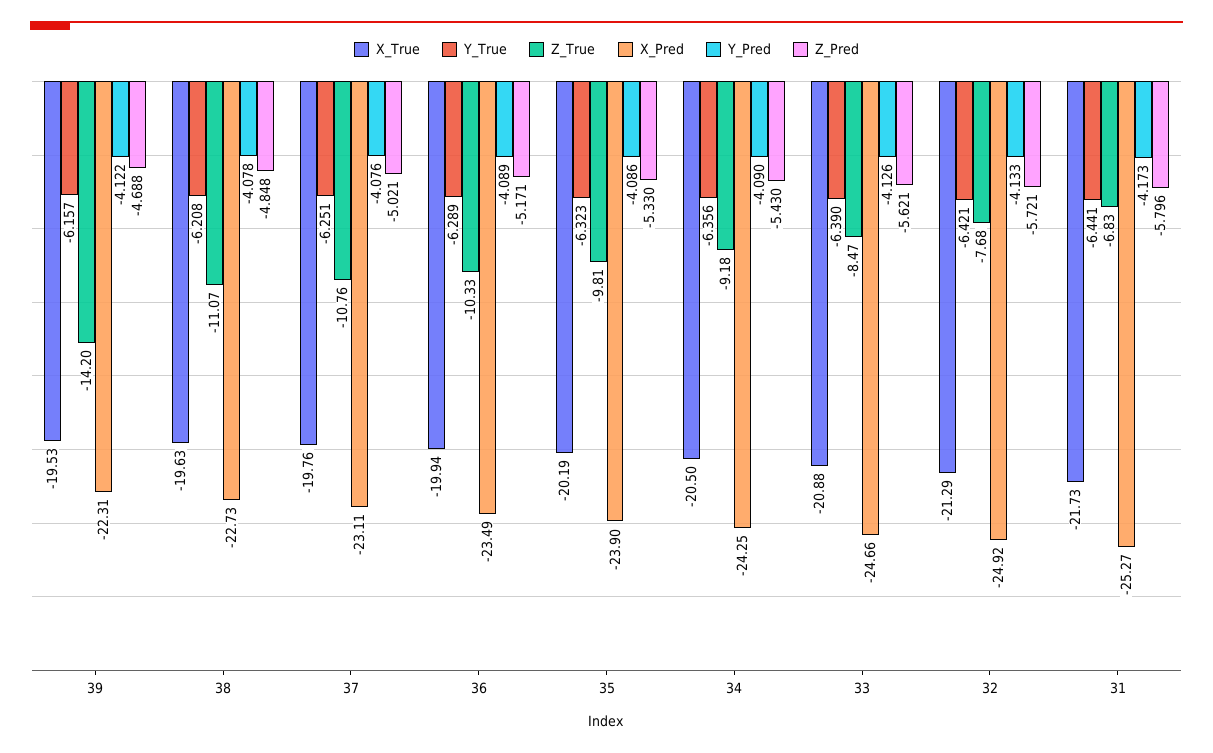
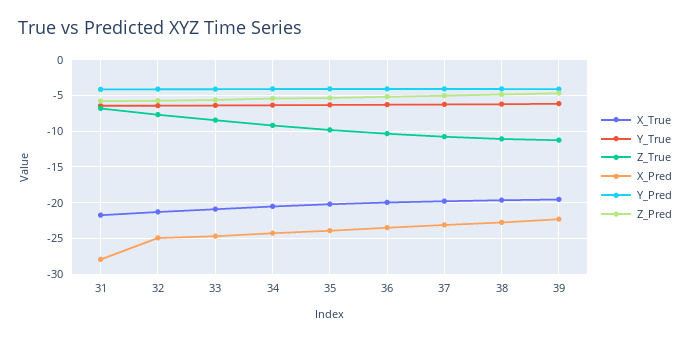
  {
    "X_True": {
      "39": -19.53,
      "38": -19.63,
      "37": -19.76,
      "36": -19.94,
      "35": -20.19,
      "34": -20.5,
      "33": -20.88,
      "32": -21.29,
      "31": -21.73
    },
    "Y_True": {
      "39": -6.157,
      "38": -6.208,
      "37": -6.251,
      "36": -6.289,
      "35": -6.323,
      "34": -6.356,
      "33": -6.39,
      "32": -6.421,
      "31": -6.441
    },
    "Z_True": {
-     "39": -14.2,
+     "39": -11,
      "38": -11.07,
      "37": -10.76,
      "36": -10.33,
      "35": -9.81,
      "34": -9.18,
      "33": -8.47,
      "32": -7.68,
      "31": -6.83
    },
    "X_Pred": {
      "39": -22.31,
      "38": -22.73,
      "37": -23.11,
      "36": -23.49,
      "35": -23.9,
      "34": -24.25,
      "33": -24.66,
      "32": -24.92,
-     "31": -25.27
+     "31": -28
    },
    "Y_Pred": {
      "39": -4.122,
      "38": -4.078,
      "37": -4.076,
      "36": -4.089,
      "35": -4.086,
      "34": -4.09,
      "33": -4.126,
      "32": -4.133,
      "31": -4.173
    },
    "Z_Pred": {
      "39": -4.688,
      "38": -4.848,
      "37": -5.021,
      "36": -5.171,
      "35": -5.33,
      "34": -5.43,
      "33": -5.621,
      "32": -5.721,
      "31": -5.796
    }
  }

